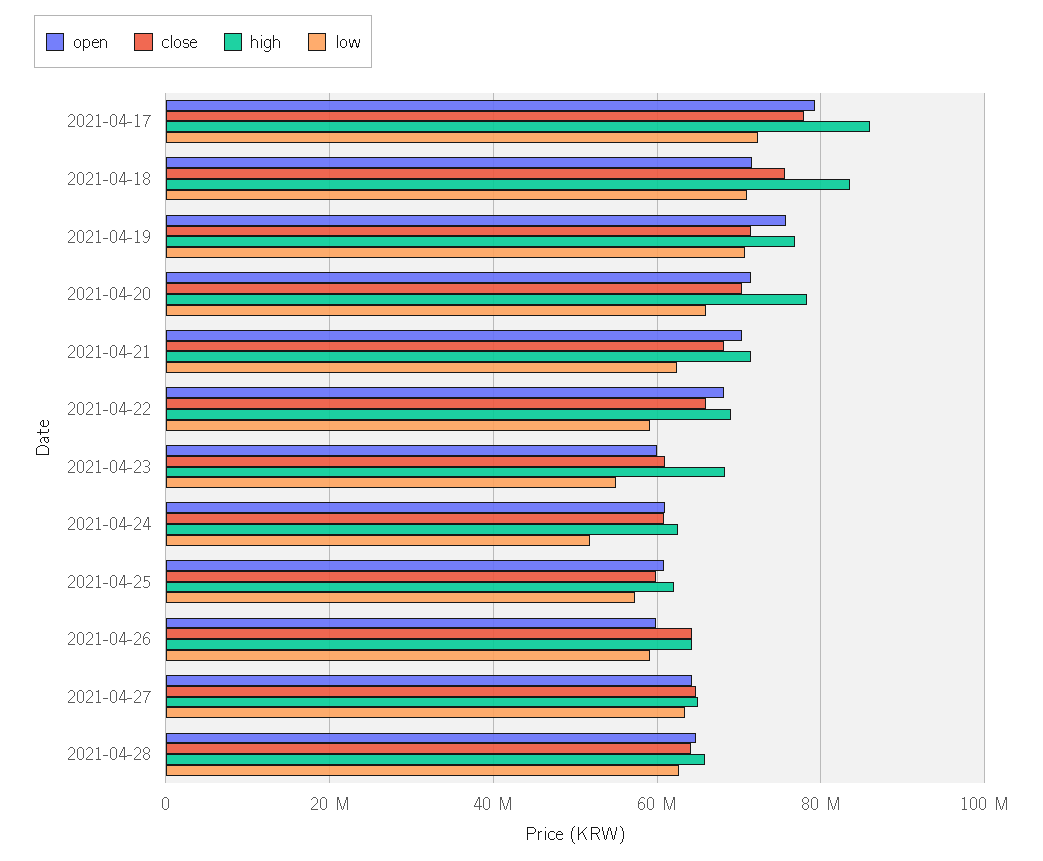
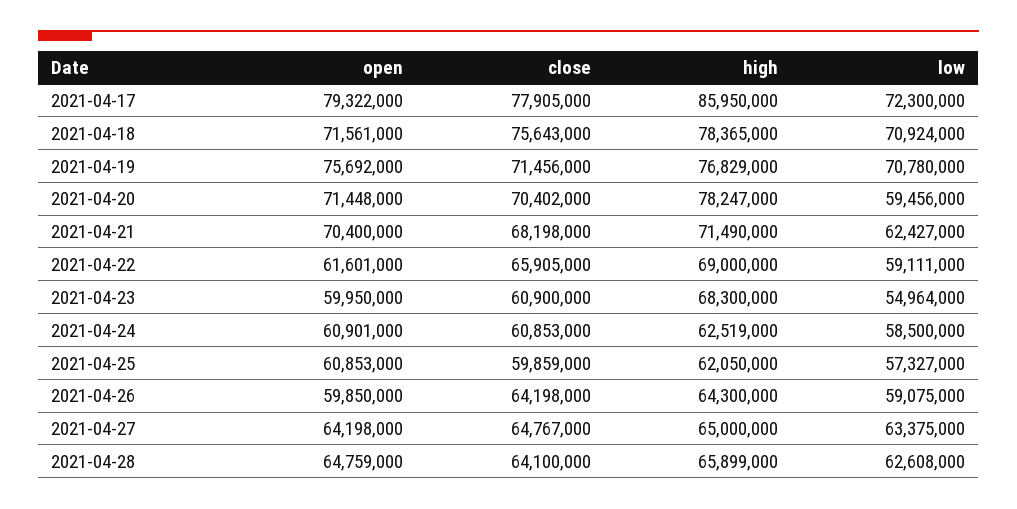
  {
    "open": {
      "2021-04-17": 79322000,
      "2021-04-18": 71561000,
      "2021-04-19": 75692000,
      "2021-04-20": 71448000,
      "2021-04-21": 70400000,
-     "2021-04-22": 68000000,
+     "2021-04-22": 61601000,
      "2021-04-23": 59950000,
      "2021-04-24": 60901000,
      "2021-04-25": 60853000,
      "2021-04-26": 59850000,
      "2021-04-27": 64198000,
      "2021-04-28": 64759000
    },
    "close": {
      "2021-04-17": 77905000,
      "2021-04-18": 75643000,
      "2021-04-19": 71456000,
      "2021-04-20": 70402000,
      "2021-04-21": 68198000,
      "2021-04-22": 65905000,
      "2021-04-23": 60900000,
      "2021-04-24": 60853000,
      "2021-04-25": 59859000,
      "2021-04-26": 64198000,
      "2021-04-27": 64767000,
      "2021-04-28": 64100000
    },
    "high": {
      "2021-04-17": 85950000,
-     "2021-04-18": 84000000,
+     "2021-04-18": 78365000,
      "2021-04-19": 76829000,
      "2021-04-20": 78247000,
      "2021-04-21": 71490000,
      "2021-04-22": 69000000,
      "2021-04-23": 68300000,
      "2021-04-24": 62519000,
      "2021-04-25": 62050000,
      "2021-04-26": 64300000,
      "2021-04-27": 65000000,
      "2021-04-28": 65899000
    },
    "low": {
      "2021-04-17": 72300000,
      "2021-04-18": 70924000,
      "2021-04-19": 70780000,
-     "2021-04-20": 66000000,
+     "2021-04-20": 59456000,
      "2021-04-21": 62427000,
      "2021-04-22": 59111000,
      "2021-04-23": 54964000,
-     "2021-04-24": 52000000,
+     "2021-04-24": 58500000,
      "2021-04-25": 57327000,
      "2021-04-26": 59075000,
      "2021-04-27": 63375000,
      "2021-04-28": 62608000
    }
  }

